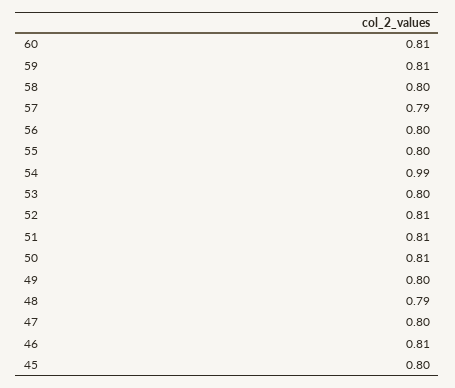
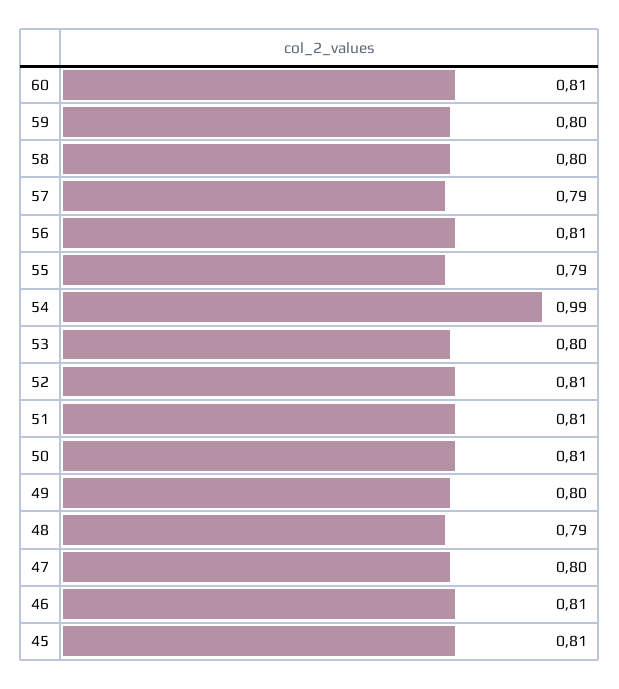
  {
    "60": 0.81,
-   "59": 0.81,
+   "59": 0.8,
    "58": 0.8,
    "57": 0.79,
-   "56": 0.8,
+   "56": 0.81,
-   "55": 0.8,
+   "55": 0.79,
    "54": 0.99,
    "53": 0.8,
    "52": 0.81,
    "51": 0.81,
    "50": 0.81,
    "49": 0.8,
    "48": 0.79,
    "47": 0.8,
    "46": 0.81,
-   "45": 0.8
+   "45": 0.81
  }

